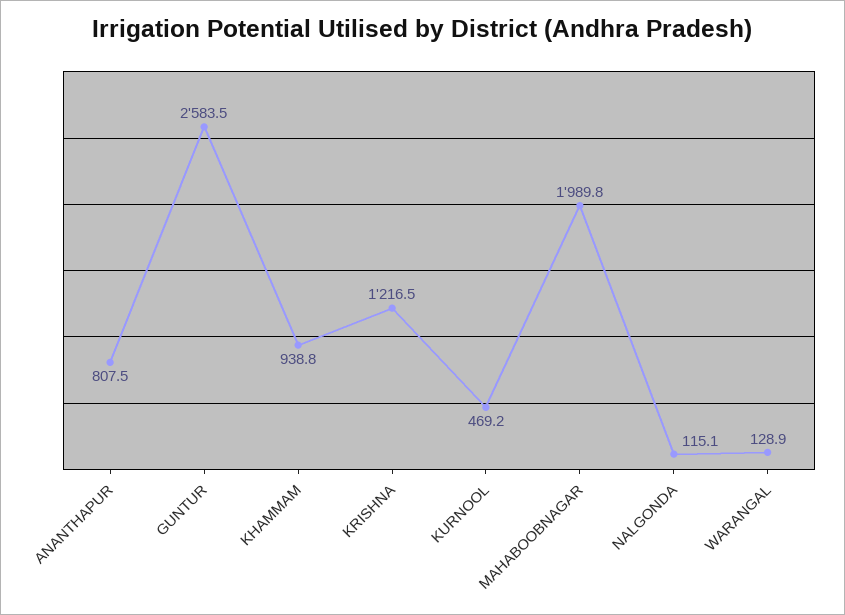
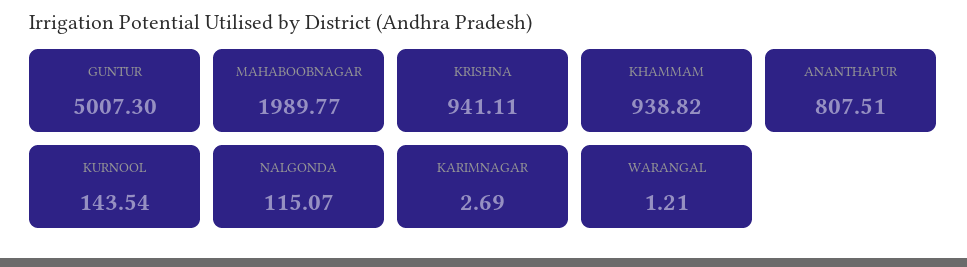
  {
    "ANANTHAPUR": 807.51,
-   "GUNTUR": 2583.5,
+   "GUNTUR": 5007.3,
    "KHAMMAM": 938.82,
-   "KRISHNA": 1216.5,
+   "KRISHNA": 941.11,
-   "KURNOOL": 469.2,
+   "KURNOOL": 143.54,
    "MAHABOOBNAGAR": 1989.77,
    "NALGONDA": 115.07,
-   "WARANGAL": 128.9
+   "WARANGAL": 1.21,
+   "KARIMNAGAR": 2.69
  }

